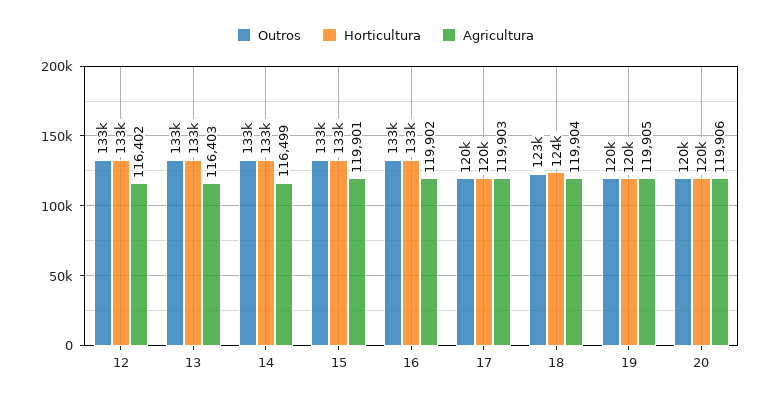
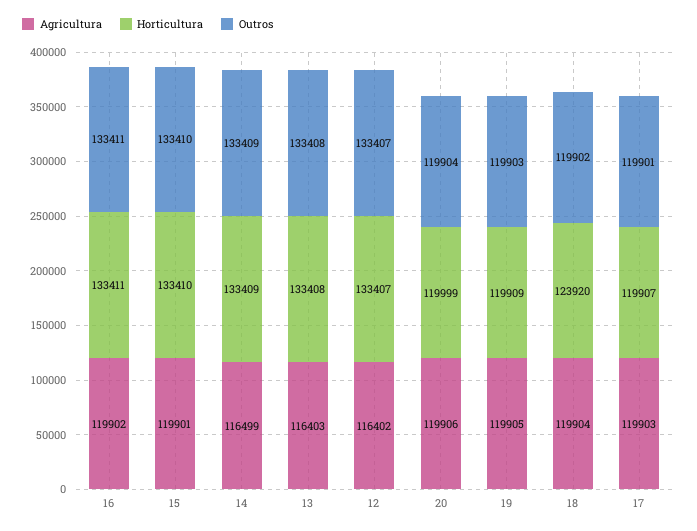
  {
    "Outros": {
      "12": 133407,
      "13": 133408,
      "14": 133409,
      "15": 133410,
      "16": 133411,
      "17": 119901,
-     "18": 123000,
+     "18": 119902,
      "19": 119903,
      "20": 119904
    },
    "Horticultura": {
      "12": 133407,
      "13": 133408,
      "14": 133409,
      "15": 133410,
      "16": 133411,
      "17": 119907,
      "18": 123920,
      "19": 119909,
      "20": 119999
    },
    "Agricultura": {
      "12": 116402,
      "13": 116403,
      "14": 116499,
      "15": 119901,
      "16": 119902,
      "17": 119903,
      "18": 119904,
      "19": 119905,
      "20": 119906
    }
  }

